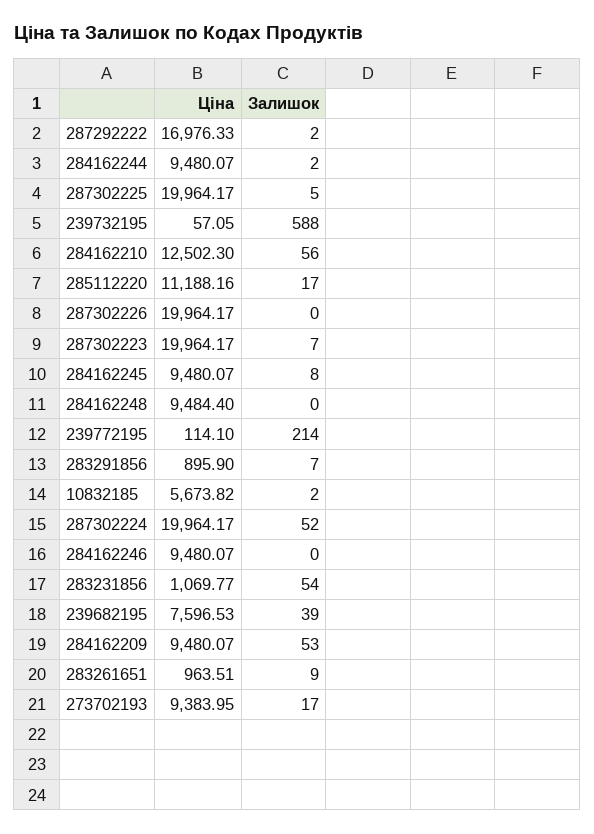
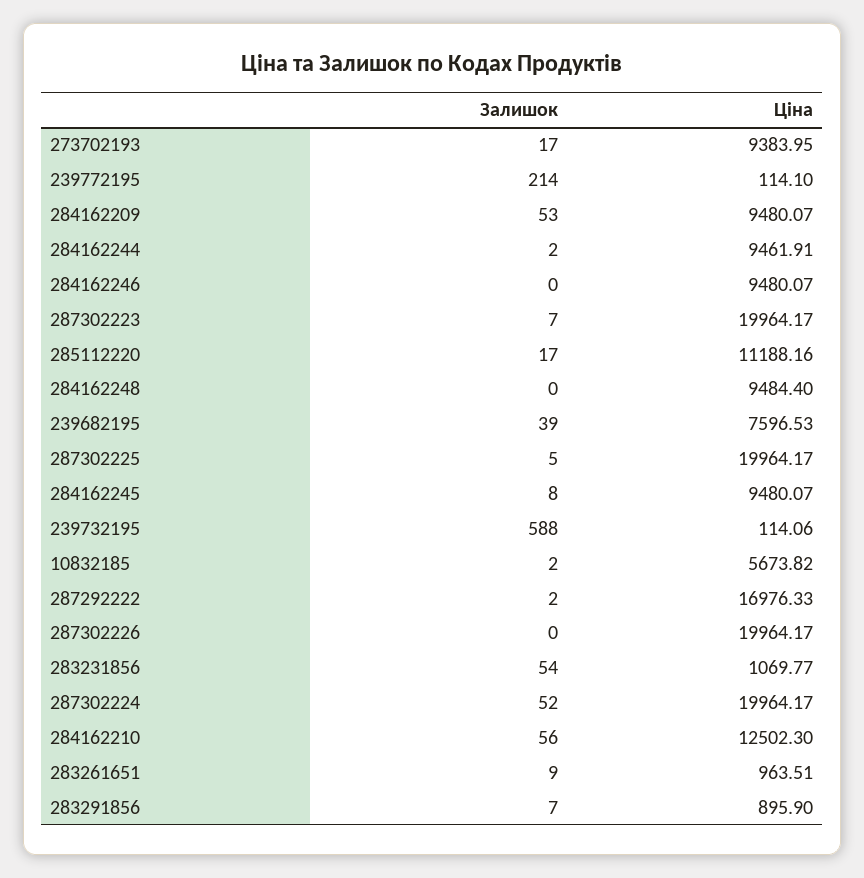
  {
    "Ціна": {
      "287292222": 16976.33,
-     "284162244": 9480.07,
+     "284162244": 9461.91,
      "287302225": 19964.17,
-     "239732195": 57.05,
+     "239732195": 114.06,
      "284162210": 12502.3,
      "285112220": 11188.16,
      "287302226": 19964.17,
      "287302223": 19964.17,
      "284162245": 9480.07,
      "284162248": 9484.4,
      "239772195": 114.1,
      "283291856": 895.9,
      "10832185": 5673.82,
      "287302224": 19964.17,
      "284162246": 9480.07,
      "283231856": 1069.77,
      "239682195": 7596.53,
      "284162209": 9480.07,
      "283261651": 963.51,
      "273702193": 9383.95
    },
    "Залишок": {
      "287292222": 2,
      "284162244": 2,
      "287302225": 5,
      "239732195": 588,
      "284162210": 56,
      "285112220": 17,
      "287302226": 0,
      "287302223": 7,
      "284162245": 8,
      "284162248": 0,
      "239772195": 214,
      "283291856": 7,
      "10832185": 2,
      "287302224": 52,
      "284162246": 0,
      "283231856": 54,
      "239682195": 39,
      "284162209": 53,
      "283261651": 9,
      "273702193": 17
    }
  }

